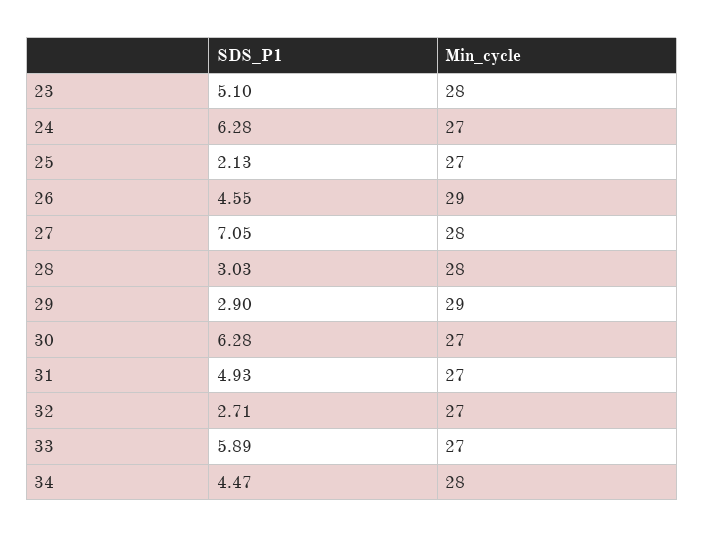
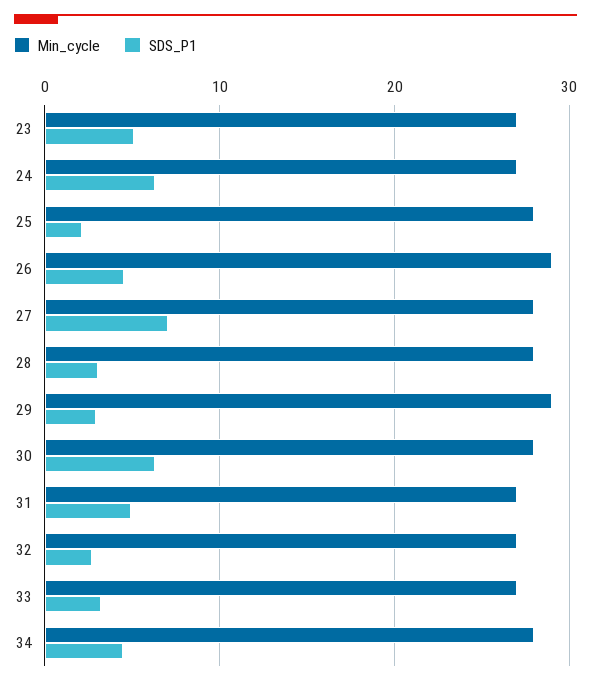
  {
    "SDS_P1": {
      "23": 5.1,
      "24": 6.28,
      "25": 2.13,
      "26": 4.55,
      "27": 7.05,
      "28": 3.03,
      "29": 2.9,
      "30": 6.28,
      "31": 4.93,
      "32": 2.71,
-     "33": 5.89,
+     "33": 3,
      "34": 4.47
    },
    "Min_cycle": {
-     "23": 28,
+     "23": 27,
      "24": 27,
-     "25": 27,
+     "25": 28,
      "26": 29,
      "27": 28,
      "28": 28,
      "29": 29,
-     "30": 27,
+     "30": 28,
      "31": 27,
      "32": 27,
      "33": 27,
      "34": 28
    }
  }

